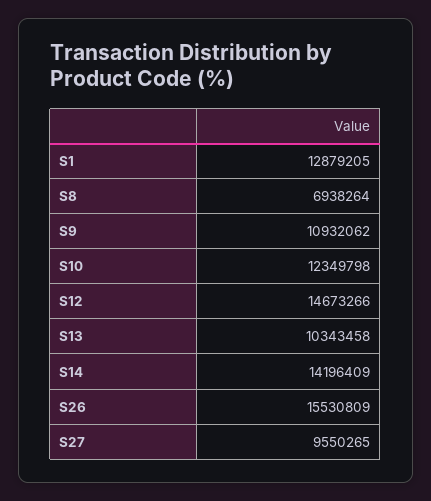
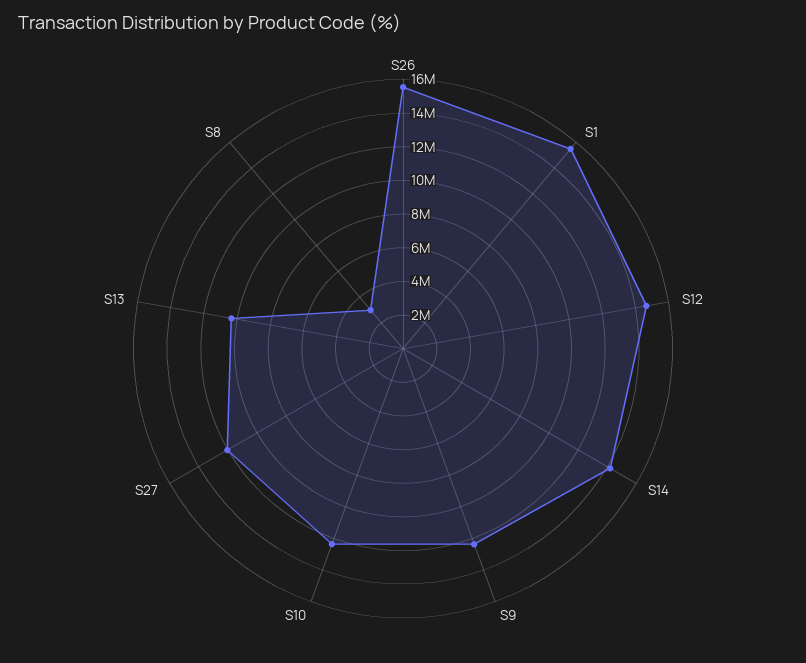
  {
-   "S1": 12879205,
+   "S1": 15500000,
-   "S8": 6938264,
+   "S8": 3000000,
-   "S9": 10932062,
+   "S9": 12500000,
    "S10": 12349798,
    "S12": 14673266,
    "S13": 10343458,
    "S14": 14196409,
    "S26": 15530809,
-   "S27": 9550265
+   "S27": 12000000
  }

